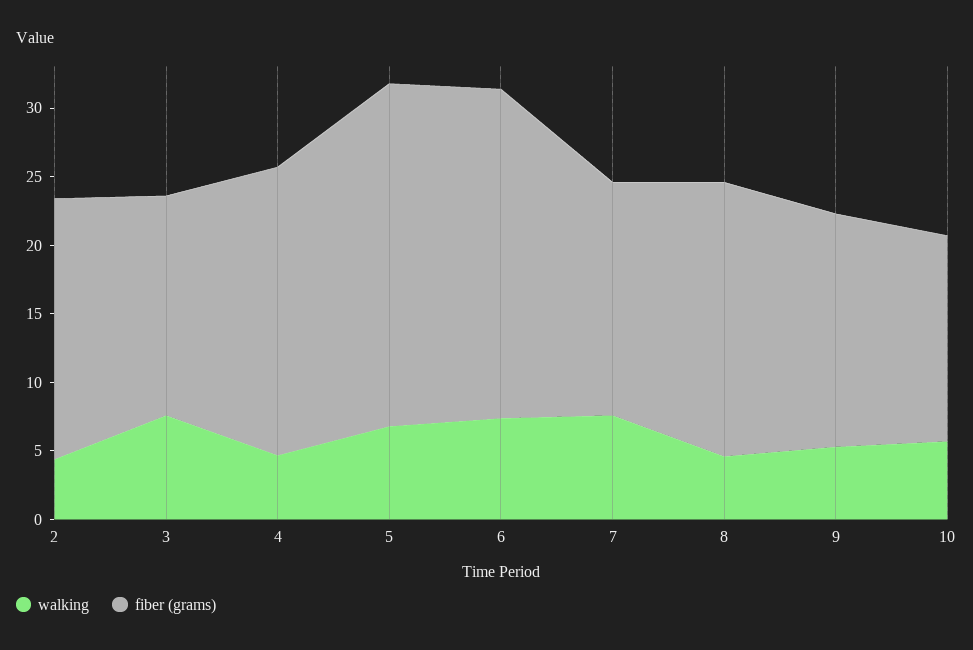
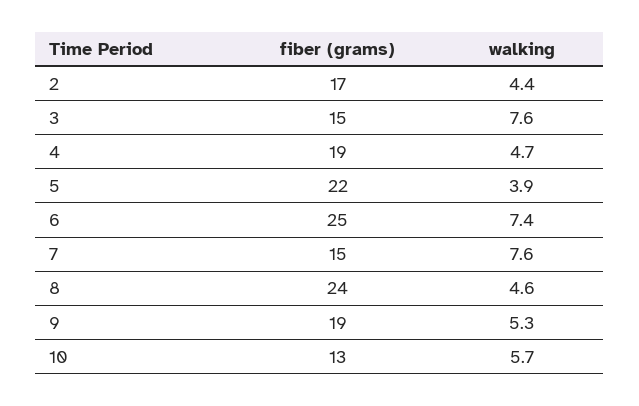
  {
    "walking": {
      "2": 4.4,
      "3": 7.6,
      "4": 4.7,
-     "5": 7,
+     "5": 3.9,
      "6": 7.4,
      "7": 7.6,
      "8": 4.6,
      "9": 5.3,
      "10": 5.7
    },
    "fiber (grams)": {
-     "2": 19,
+     "2": 17,
-     "3": 16,
+     "3": 15,
-     "4": 21,
+     "4": 19,
-     "5": 25,
+     "5": 22,
-     "6": 24,
+     "6": 25,
-     "7": 17,
+     "7": 15,
-     "8": 20,
+     "8": 24,
-     "9": 17,
+     "9": 19,
-     "10": 15
+     "10": 13
    }
  }

